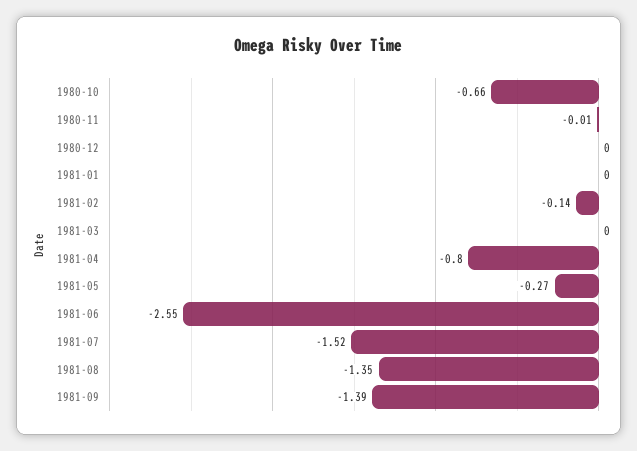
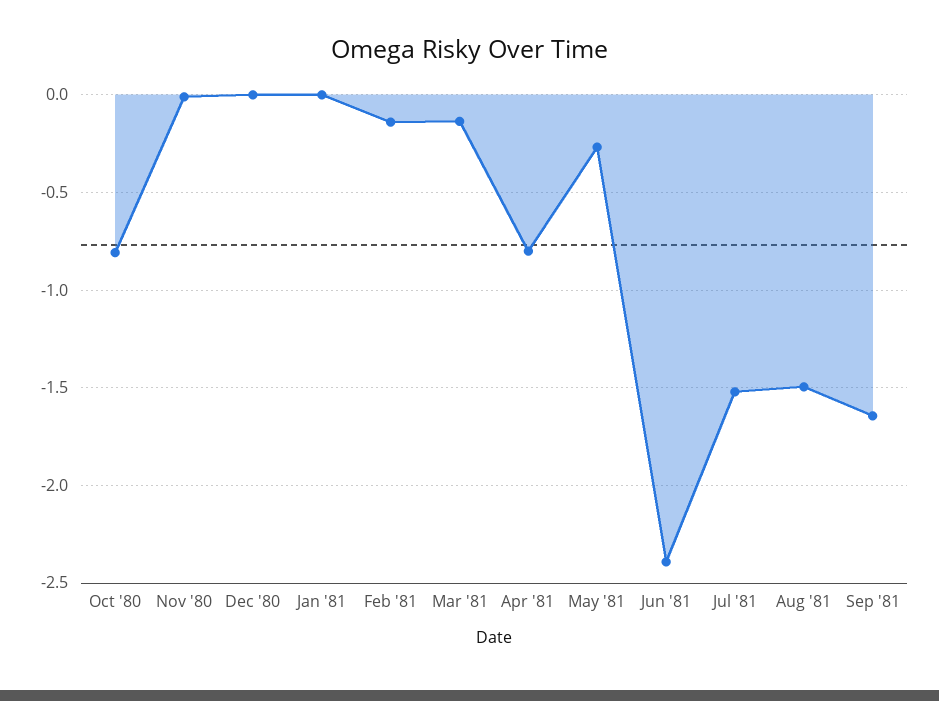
  {
-   "1980-10": -0.66,
+   "1980-10": -0.8,
    "1980-11": -0.01,
    "1980-12": 0,
    "1981-01": 0,
    "1981-02": -0.14,
-   "1981-03": 0,
+   "1981-03": -0.15,
    "1981-04": -0.8,
    "1981-05": -0.27,
-   "1981-06": -2.55,
+   "1981-06": -2.4,
    "1981-07": -1.52,
-   "1981-08": -1.35,
+   "1981-08": -1.5,
-   "1981-09": -1.39
+   "1981-09": -1.65
  }

